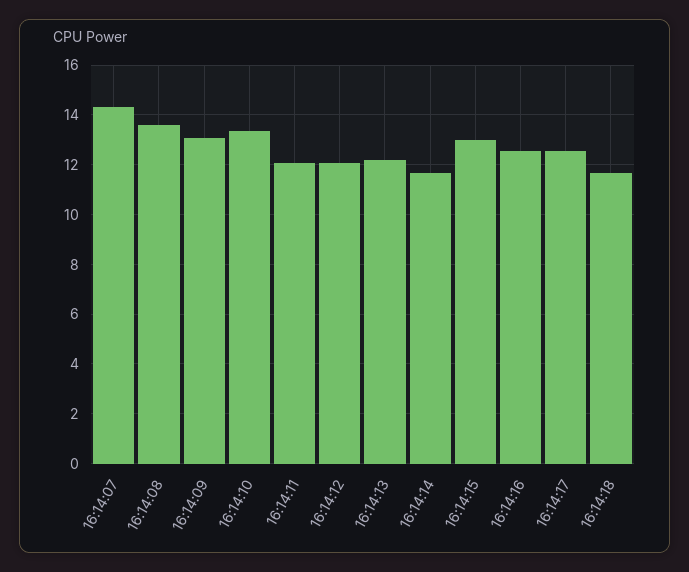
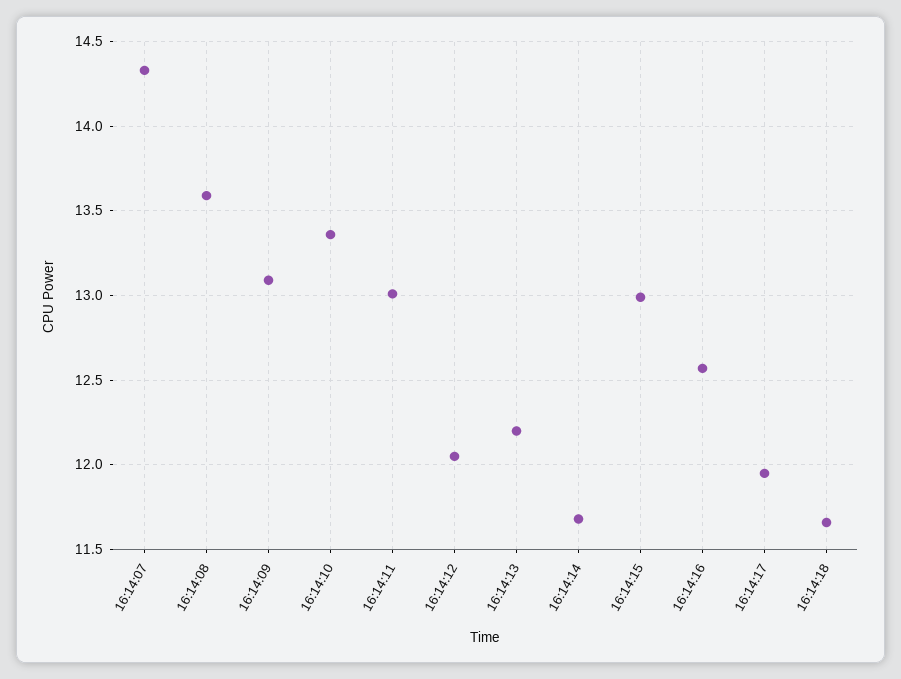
  {
    "16:14:07": 14.35,
    "16:14:08": 13.6,
    "16:14:09": 13.1,
    "16:14:10": 13.35,
-   "16:14:11": 12,
+   "16:14:11": 13,
    "16:14:12": 12.05,
    "16:14:13": 12.2,
    "16:14:14": 11.7,
    "16:14:15": 13,
    "16:14:16": 12.55,
-   "16:14:17": 12.5,
+   "16:14:17": 11.95,
    "16:14:18": 11.65
  }

